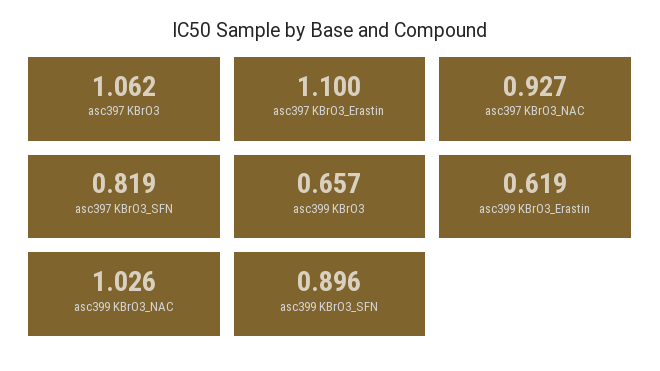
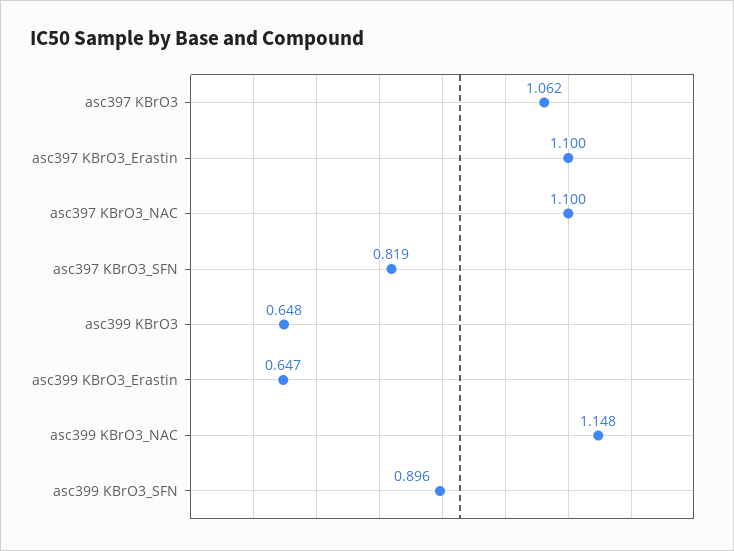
  {
    "asc397 KBrO3": 1.062,
    "asc397 KBrO3_Erastin": 1.1,
-   "asc397 KBrO3_NAC": 0.927,
+   "asc397 KBrO3_NAC": 1.1,
    "asc397 KBrO3_SFN": 0.819,
-   "asc399 KBrO3": 0.657,
+   "asc399 KBrO3": 0.648,
-   "asc399 KBrO3_Erastin": 0.619,
+   "asc399 KBrO3_Erastin": 0.647,
-   "asc399 KBrO3_NAC": 1.026,
+   "asc399 KBrO3_NAC": 1.148,
    "asc399 KBrO3_SFN": 0.896
  }

